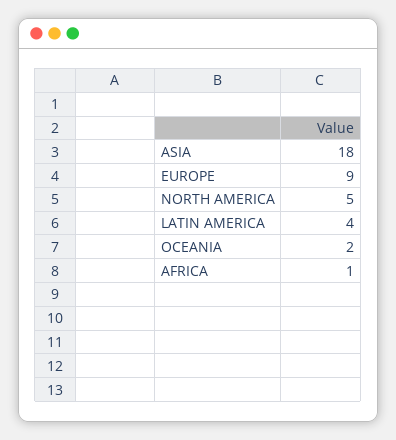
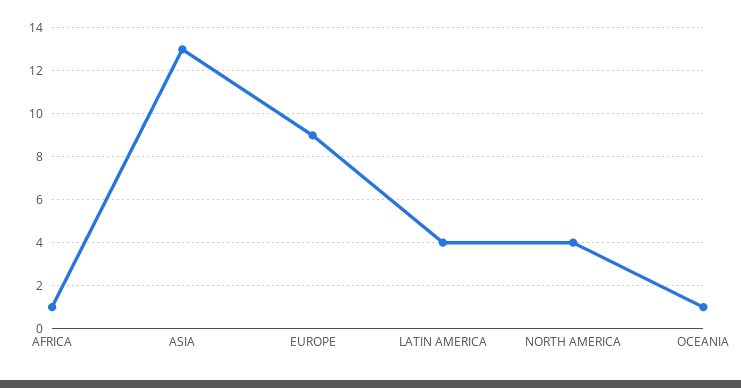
  {
-   "ASIA": 18,
+   "ASIA": 13,
    "EUROPE": 9,
-   "NORTH AMERICA": 5,
+   "NORTH AMERICA": 4,
    "LATIN AMERICA": 4,
-   "OCEANIA": 2,
+   "OCEANIA": 1,
    "AFRICA": 1
  }

